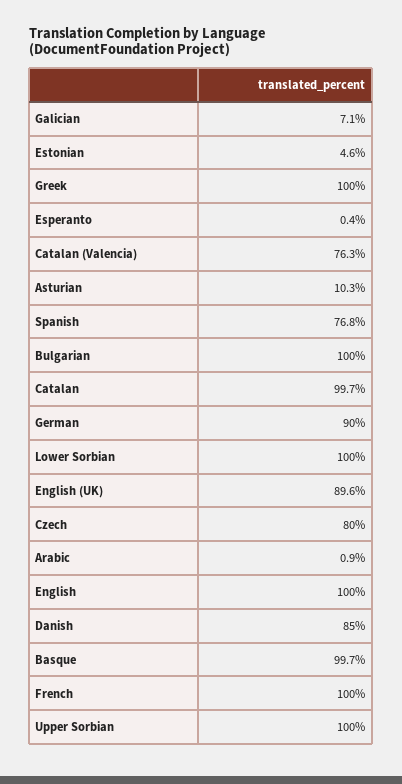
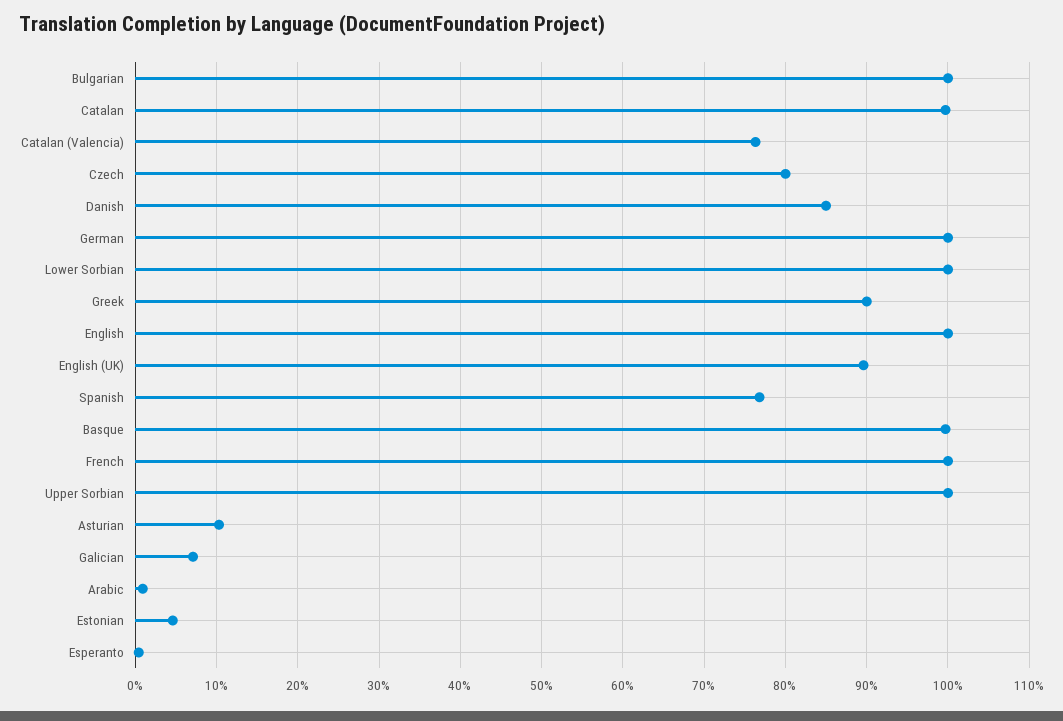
  {
    "Galician": 7.1,
    "Estonian": 4.6,
-   "Greek": 100,
+   "Greek": 90,
    "Esperanto": 0.4,
    "Catalan (Valencia)": 76.3,
    "Asturian": 10.3,
    "Spanish": 76.8,
    "Bulgarian": 100,
    "Catalan": 99.7,
-   "German": 90,
+   "German": 100,
    "Lower Sorbian": 100,
    "English (UK)": 89.6,
    "Czech": 80,
    "Arabic": 0.9,
    "English": 100,
    "Danish": 85,
    "Basque": 99.7,
    "French": 100,
    "Upper Sorbian": 100
  }

